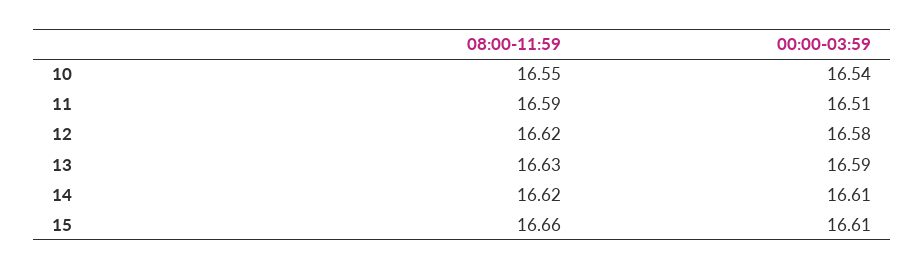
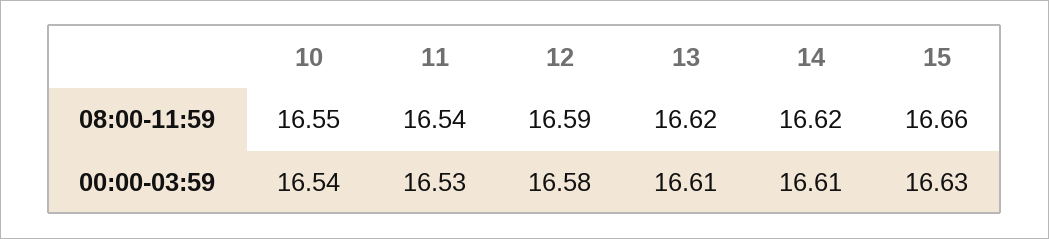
  {
    "08:00-11:59": {
      "10": 16.55,
-     "11": 16.59,
+     "11": 16.54,
-     "12": 16.62,
+     "12": 16.59,
-     "13": 16.63,
+     "13": 16.62,
      "14": 16.62,
      "15": 16.66
    },
    "00:00-03:59": {
      "10": 16.54,
-     "11": 16.51,
+     "11": 16.53,
      "12": 16.58,
-     "13": 16.59,
+     "13": 16.61,
      "14": 16.61,
-     "15": 16.61
+     "15": 16.63
    }
  }

